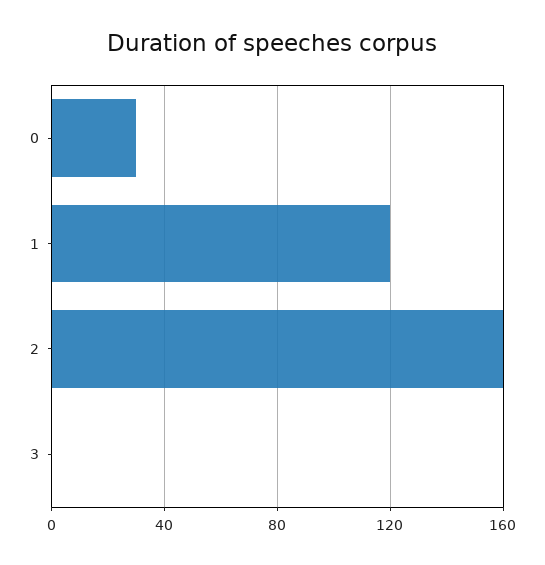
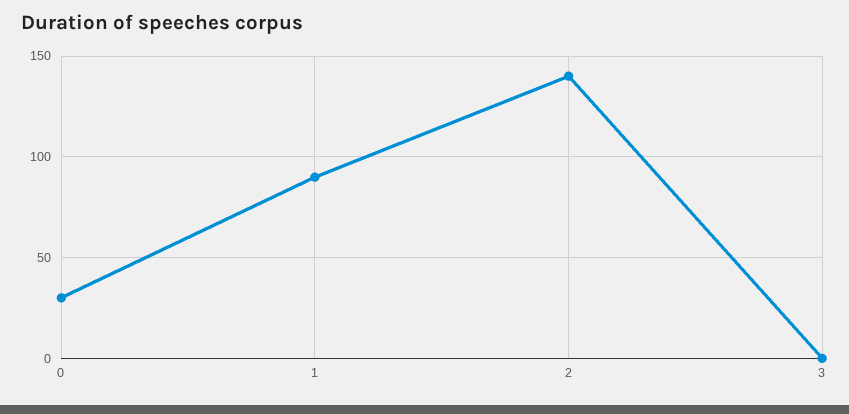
  {
    "0": 30,
-   "1": 120,
+   "1": 90,
-   "2": 160,
+   "2": 140,
    "3": 0
  }

